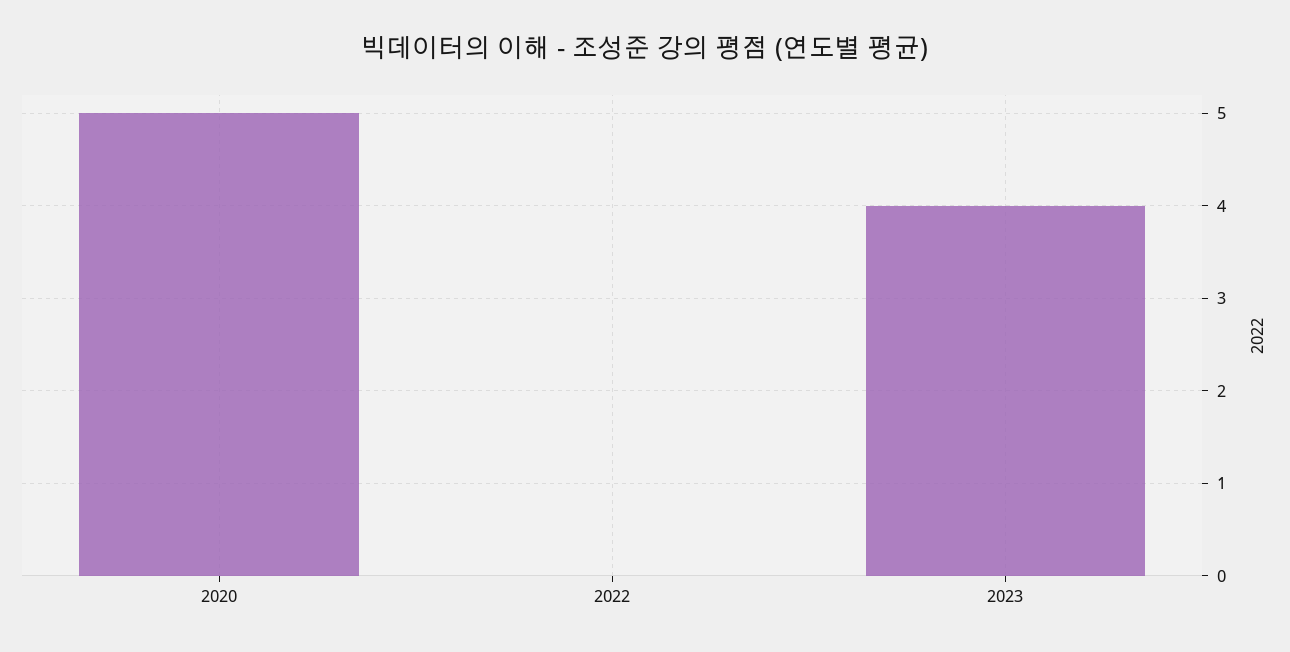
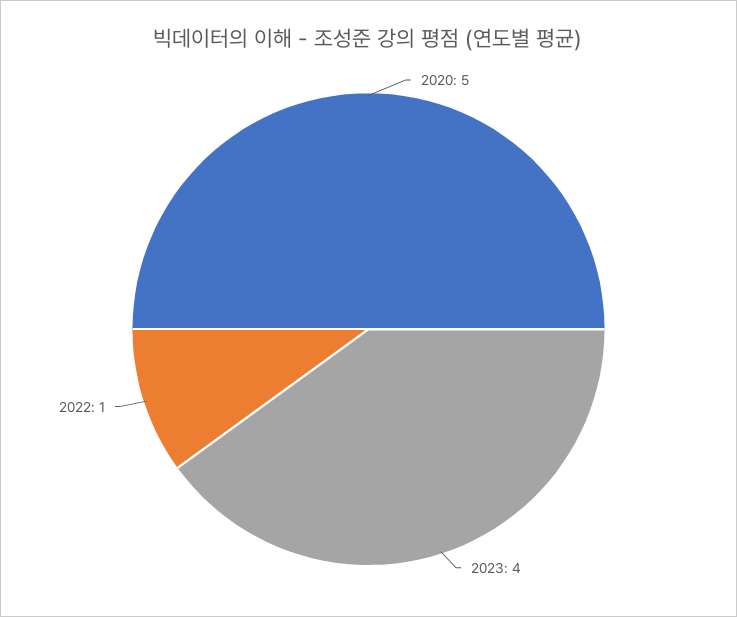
  {
    "2020": 5,
-   "2022": 0,
+   "2022": 1,
    "2023": 4
  }

